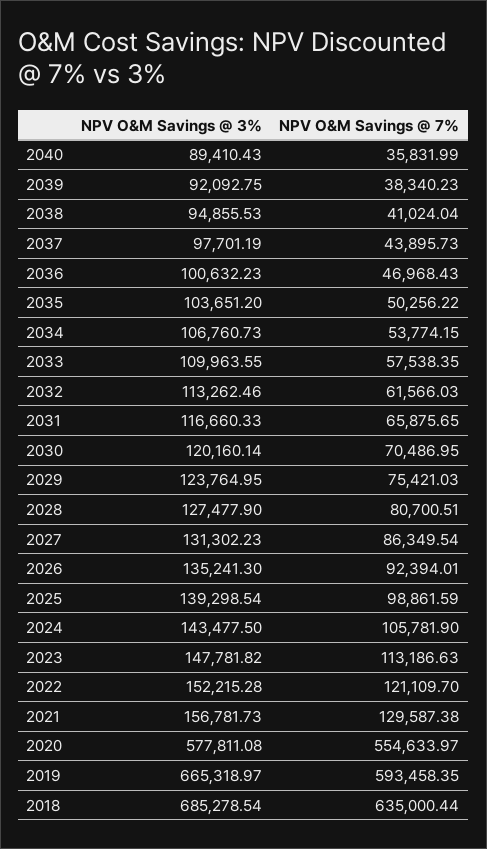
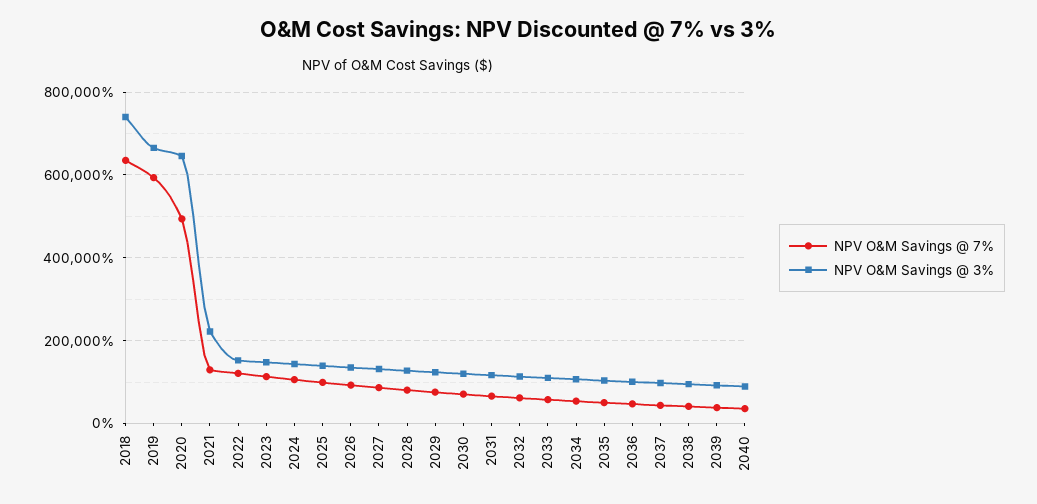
  {
    "NPV O&M Savings @ 3%": {
      "2040": 89410.43,
      "2039": 92092.75,
      "2038": 94855.53,
      "2037": 97701.19,
      "2036": 100632.23,
      "2035": 103651.2,
      "2034": 106760.73,
      "2033": 109963.55,
      "2032": 113262.46,
      "2031": 116660.33,
      "2030": 120160.14,
      "2029": 123764.95,
      "2028": 127477.9,
      "2027": 131302.23,
      "2026": 135241.3,
      "2025": 139298.54,
      "2024": 143477.5,
      "2023": 147781.82,
      "2022": 152215.28,
-     "2021": 156781.73,
+     "2021": 220000,
-     "2020": 577811.08,
+     "2020": 640000,
      "2019": 665318.97,
-     "2018": 685278.54
+     "2018": 740000
    },
    "NPV O&M Savings @ 7%": {
      "2040": 35831.99,
      "2039": 38340.23,
      "2038": 41024.04,
      "2037": 43895.73,
      "2036": 46968.43,
      "2035": 50256.22,
      "2034": 53774.15,
      "2033": 57538.35,
      "2032": 61566.03,
      "2031": 65875.65,
      "2030": 70486.95,
      "2029": 75421.03,
      "2028": 80700.51,
      "2027": 86349.54,
      "2026": 92394.01,
      "2025": 98861.59,
      "2024": 105781.9,
      "2023": 113186.63,
      "2022": 121109.7,
      "2021": 129587.38,
-     "2020": 554633.97,
+     "2020": 500000,
      "2019": 593458.35,
      "2018": 635000.44
    }
  }

